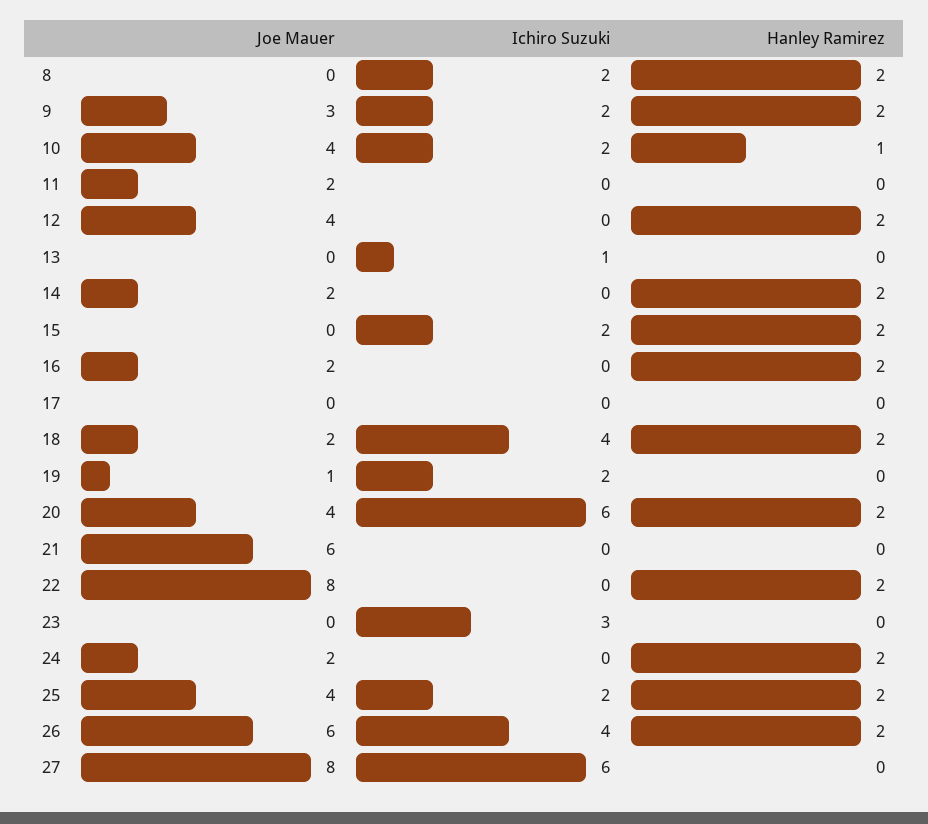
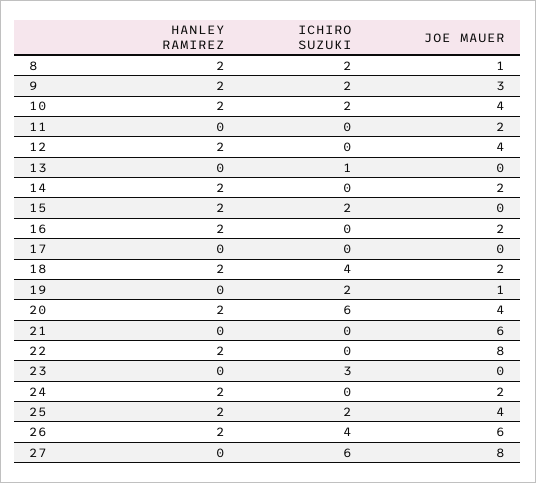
  {
    "Joe Mauer": {
-     "8": 0,
+     "8": 1,
      "9": 3,
      "10": 4,
      "11": 2,
      "12": 4,
      "13": 0,
      "14": 2,
      "15": 0,
      "16": 2,
      "17": 0,
      "18": 2,
      "19": 1,
      "20": 4,
      "21": 6,
      "22": 8,
      "23": 0,
      "24": 2,
      "25": 4,
      "26": 6,
      "27": 8
    },
    "Ichiro Suzuki": {
      "8": 2,
      "9": 2,
      "10": 2,
      "11": 0,
      "12": 0,
      "13": 1,
      "14": 0,
      "15": 2,
      "16": 0,
      "17": 0,
      "18": 4,
      "19": 2,
      "20": 6,
      "21": 0,
      "22": 0,
      "23": 3,
      "24": 0,
      "25": 2,
      "26": 4,
      "27": 6
    },
    "Hanley Ramirez": {
      "8": 2,
      "9": 2,
-     "10": 1,
+     "10": 2,
      "11": 0,
      "12": 2,
      "13": 0,
      "14": 2,
      "15": 2,
      "16": 2,
      "17": 0,
      "18": 2,
      "19": 0,
      "20": 2,
      "21": 0,
      "22": 2,
      "23": 0,
      "24": 2,
      "25": 2,
      "26": 2,
      "27": 0
    }
  }

